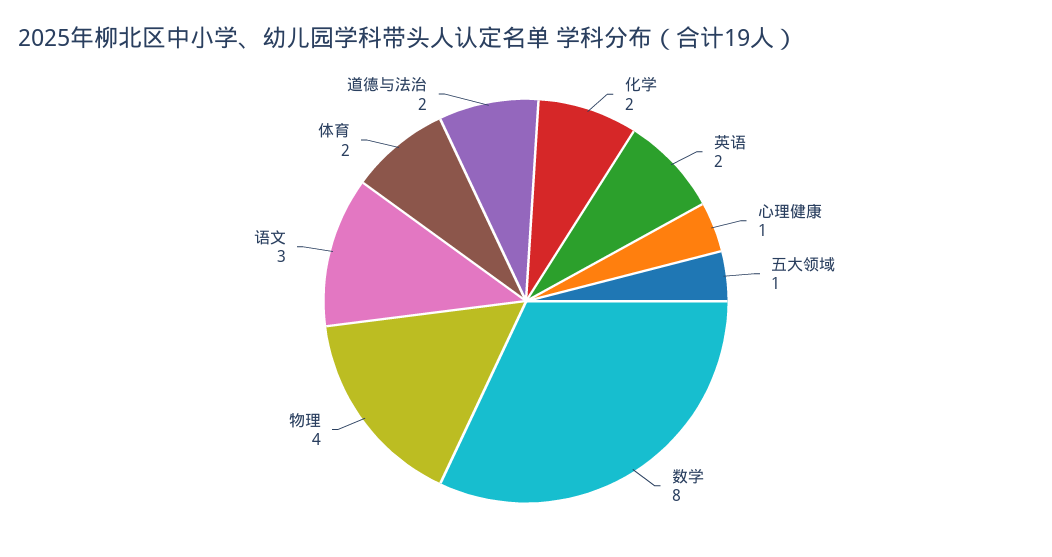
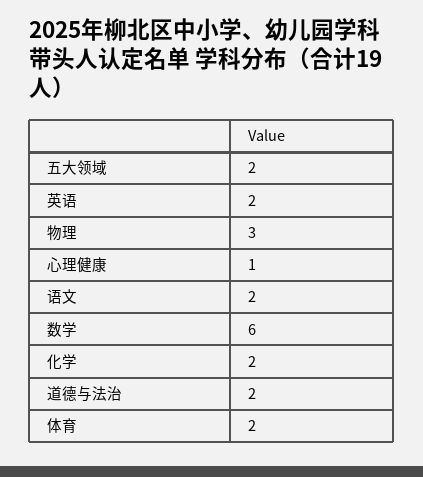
  {
    "化学": 2,
    "英语": 2,
    "心理健康": 1,
-   "五大领域": 1,
+   "五大领域": 2,
-   "数学": 8,
+   "数学": 6,
-   "物理": 4,
+   "物理": 3,
-   "语文": 3,
+   "语文": 2,
    "体育": 2,
    "道德与法治": 2
  }

